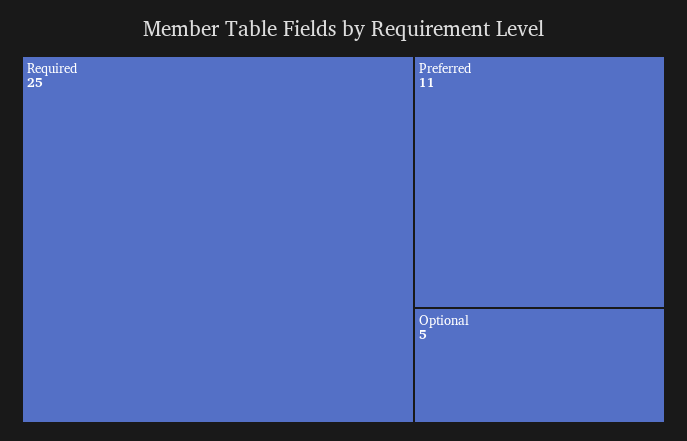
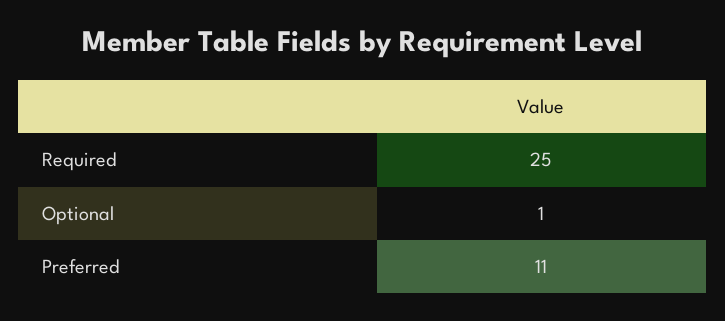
  {
    "Required": 25,
    "Preferred": 11,
-   "Optional": 5
+   "Optional": 1
  }

